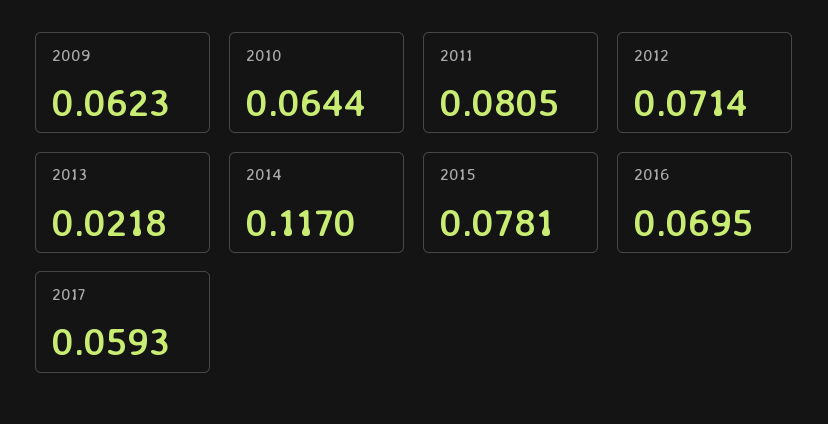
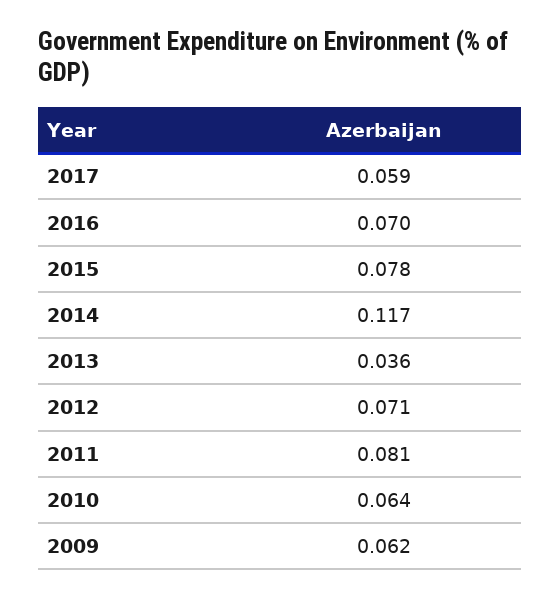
  {
    "2009": 0.0623,
    "2010": 0.0644,
    "2011": 0.0805,
    "2012": 0.0714,
-   "2013": 0.0218,
+   "2013": 0.036,
    "2014": 0.117,
    "2015": 0.0781,
    "2016": 0.0695,
    "2017": 0.0593
  }

